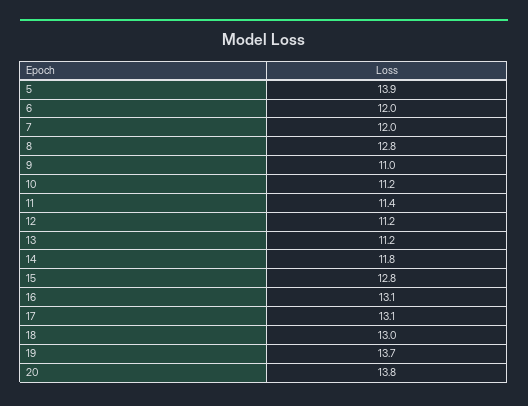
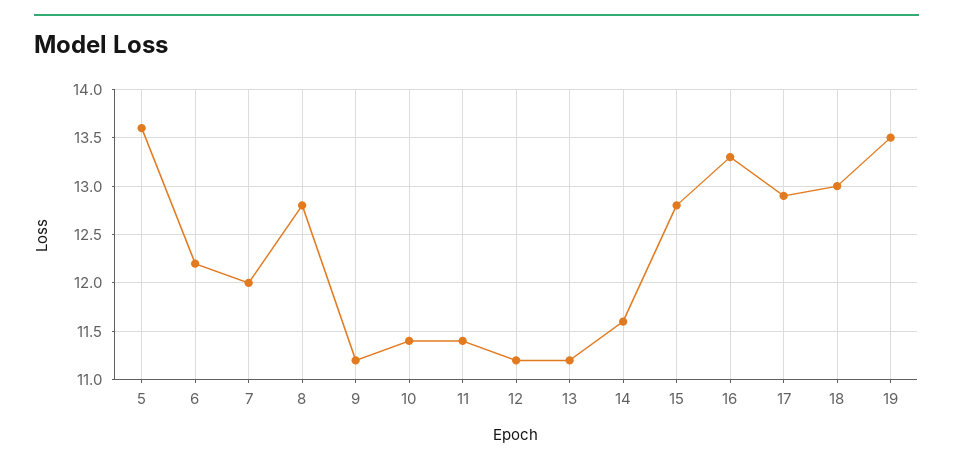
  {
-   "5": 13.9,
+   "5": 13.6,
-   "6": 12,
+   "6": 12.2,
    "7": 12,
    "8": 12.8,
-   "9": 11,
+   "9": 11.2,
-   "10": 11.2,
+   "10": 11.4,
    "11": 11.4,
    "12": 11.2,
    "13": 11.2,
-   "14": 11.8,
+   "14": 11.6,
    "15": 12.8,
-   "16": 13.1,
+   "16": 13.3,
-   "17": 13.1,
+   "17": 12.9,
    "18": 13,
-   "19": 13.7,
+   "19": 13.5
-   "20": 13.8
  }

